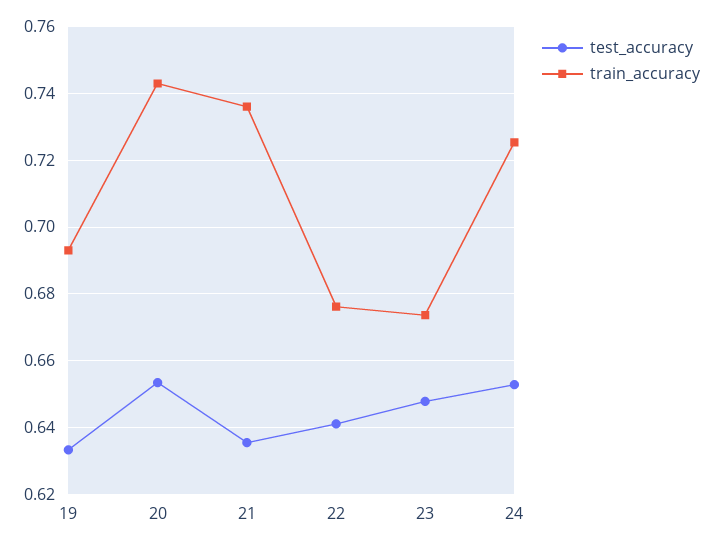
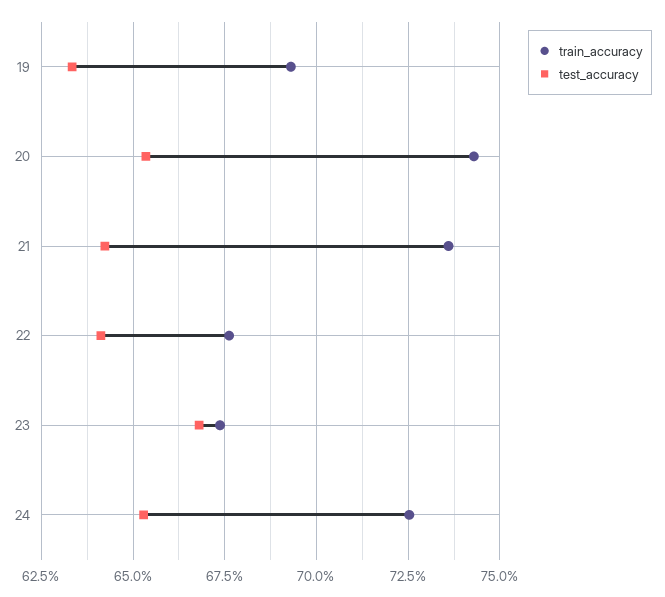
  {
    "test_accuracy": {
      "19": 0.634,
      "20": 0.654,
-     "21": 0.636,
+     "21": 0.6425,
      "22": 0.642,
-     "23": 0.648,
+     "23": 0.6675,
      "24": 0.652
    },
    "train_accuracy": {
      "19": 0.694,
      "20": 0.742,
      "21": 0.736,
      "22": 0.676,
      "23": 0.674,
      "24": 0.726
    }
  }

